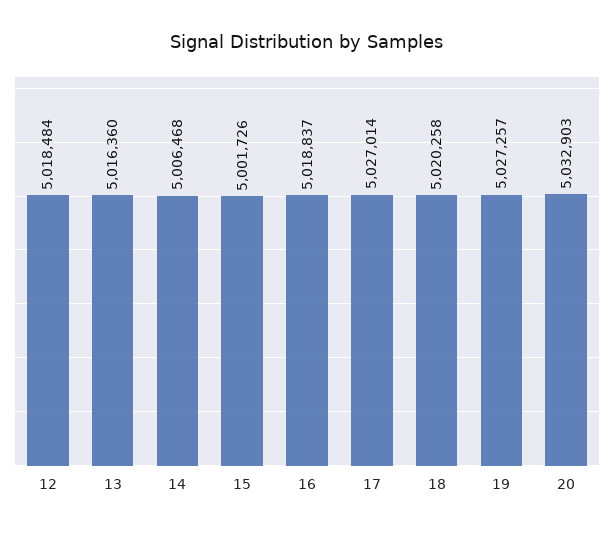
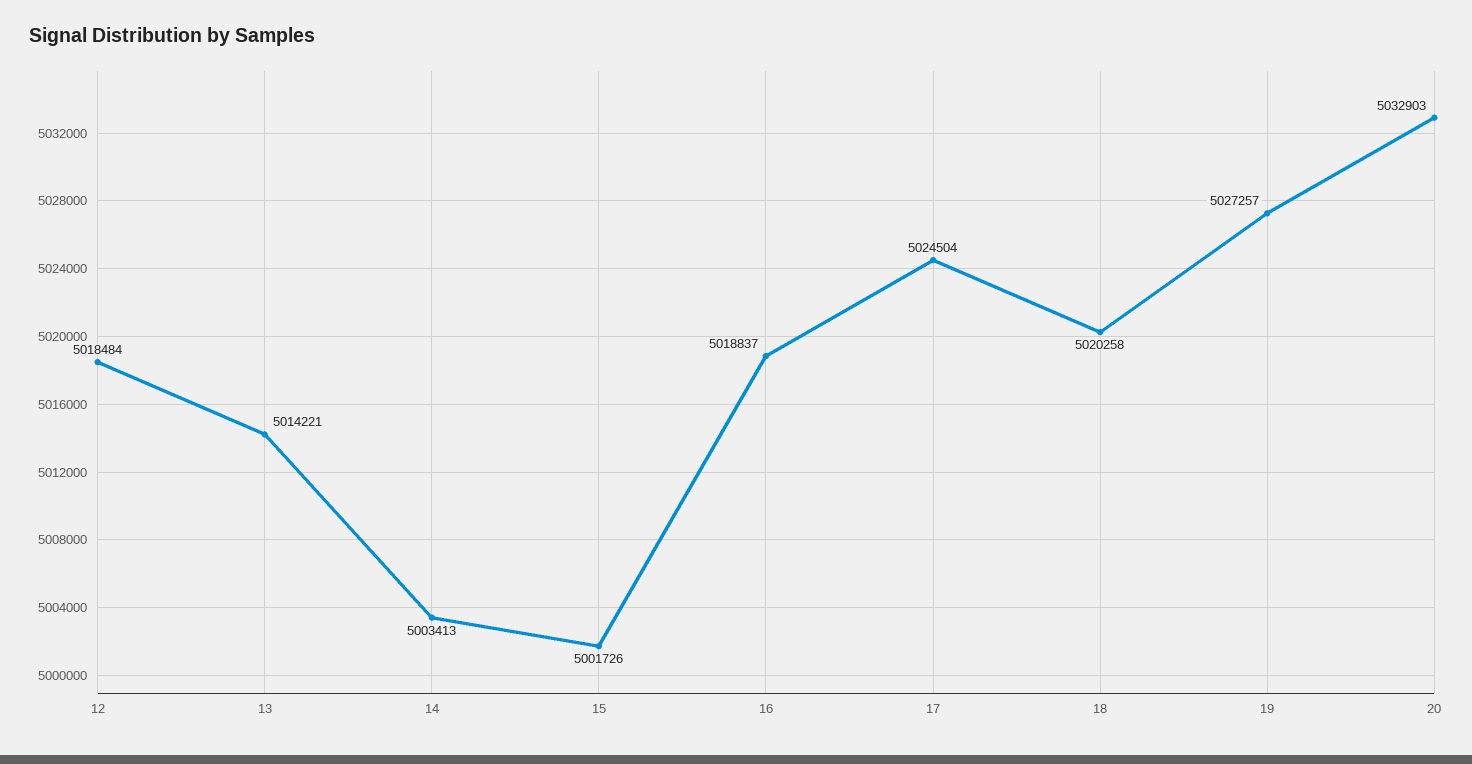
  {
    "12": 5018484,
-   "13": 5016360,
+   "13": 5014221,
-   "14": 5006468,
+   "14": 5003413,
    "15": 5001726,
    "16": 5018837,
-   "17": 5027014,
+   "17": 5024504,
    "18": 5020258,
    "19": 5027257,
    "20": 5032903
  }

